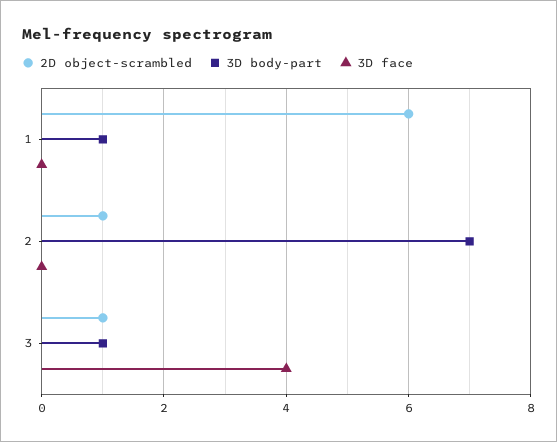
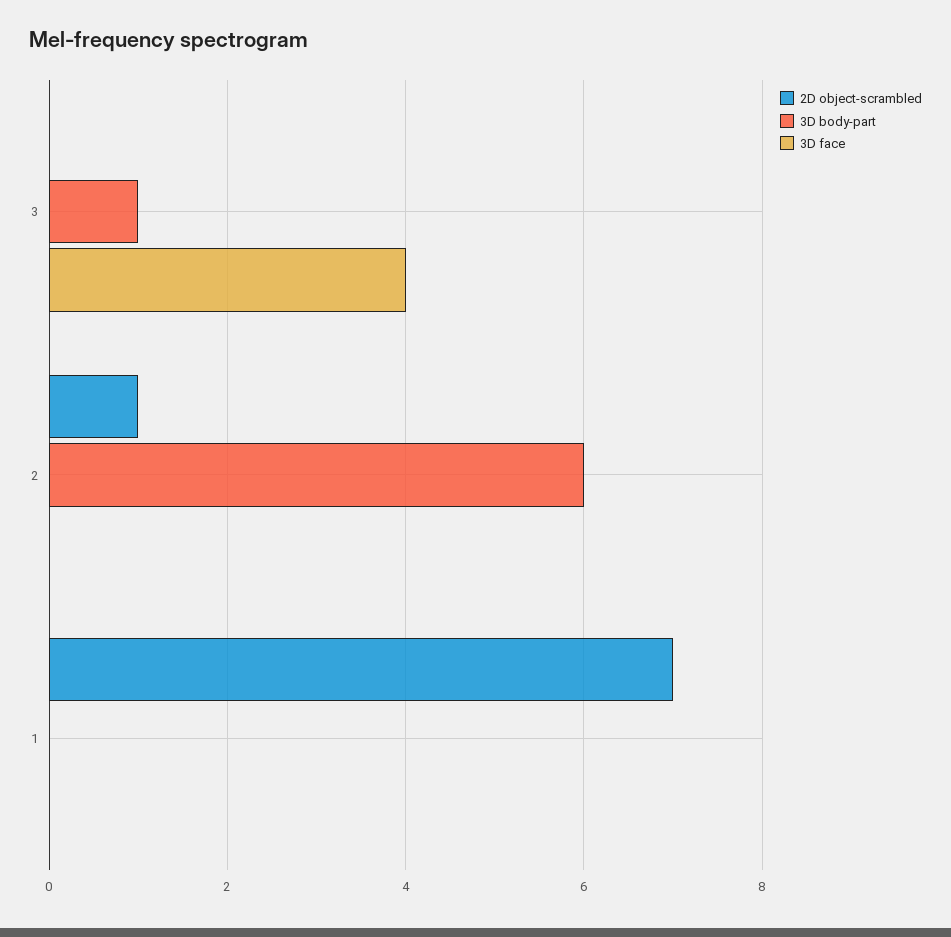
  {
    "2D object-scrambled": {
-     "1": 6,
+     "1": 7,
      "2": 1,
-     "3": 1
+     "3": 0
    },
    "3D body-part": {
-     "1": 1,
+     "1": 0,
-     "2": 7,
+     "2": 6,
      "3": 1
    },
    "3D face": {
      "1": 0,
      "2": 0,
      "3": 4
    }
  }

